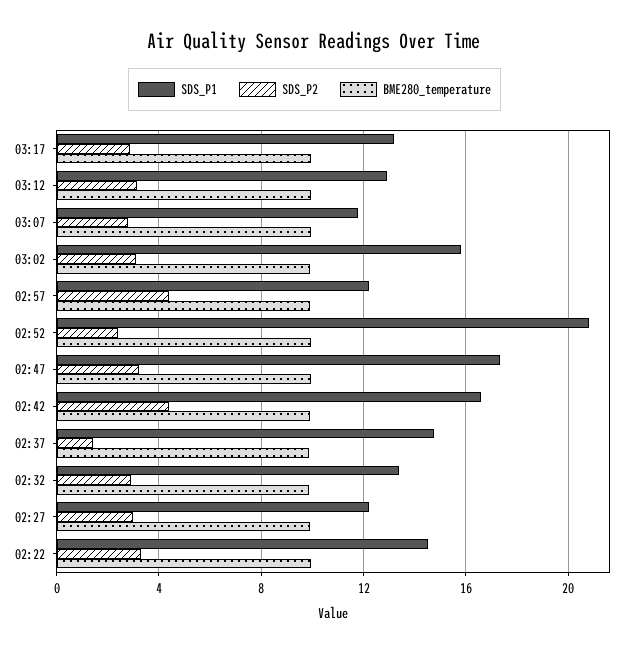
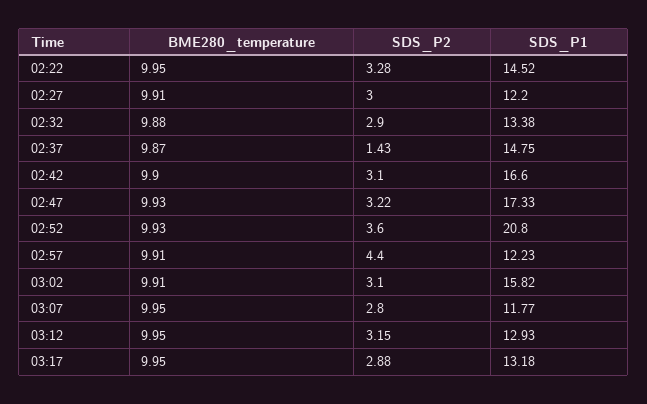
  {
    "SDS_P1": {
      "03:17": 13.18,
      "03:12": 12.93,
      "03:07": 11.77,
      "03:02": 15.82,
      "02:57": 12.23,
      "02:52": 20.8,
      "02:47": 17.33,
      "02:42": 16.6,
      "02:37": 14.75,
      "02:32": 13.38,
      "02:27": 12.2,
      "02:22": 14.52
    },
    "SDS_P2": {
      "03:17": 2.88,
      "03:12": 3.15,
      "03:07": 2.8,
      "03:02": 3.1,
      "02:57": 4.4,
-     "02:52": 2.5,
+     "02:52": 3.6,
      "02:47": 3.22,
-     "02:42": 4.5,
+     "02:42": 3.1,
      "02:37": 1.43,
      "02:32": 2.9,
      "02:27": 3,
      "02:22": 3.28
    },
    "BME280_temperature": {
      "03:17": 9.95,
      "03:12": 9.95,
      "03:07": 9.95,
      "03:02": 9.91,
      "02:57": 9.91,
      "02:52": 9.93,
      "02:47": 9.93,
      "02:42": 9.9,
      "02:37": 9.87,
      "02:32": 9.88,
      "02:27": 9.91,
      "02:22": 9.95
    }
  }

